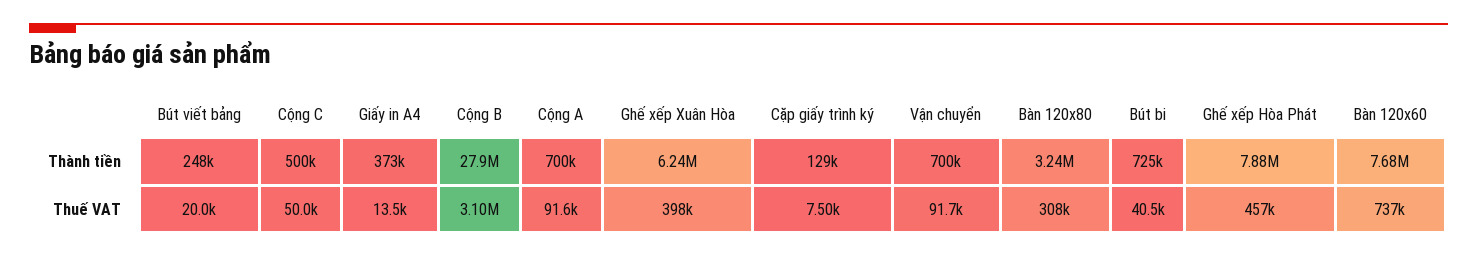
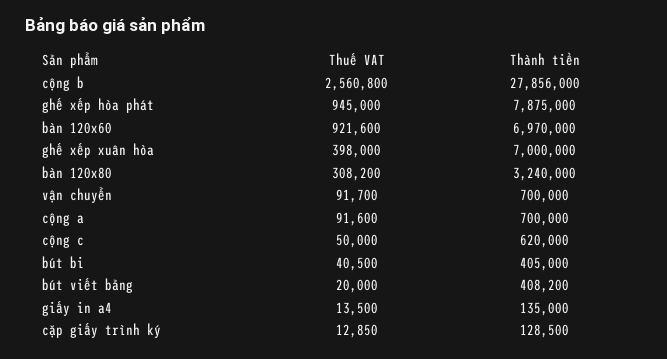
  {
    "Bút viết bảng": {
-     "Thành tiền": 248000,
+     "Thành tiền": 408200,
      "Thuế VAT": 20000
    },
    "Cộng C": {
-     "Thành tiền": 500000,
+     "Thành tiền": 620000,
      "Thuế VAT": 50000
    },
    "Giấy in A4": {
-     "Thành tiền": 373000,
+     "Thành tiền": 135000,
      "Thuế VAT": 13500
    },
    "Cộng B": {
      "Thành tiền": 27856000,
-     "Thuế VAT": 3100000
+     "Thuế VAT": 2560800
    },
    "Cộng A": {
      "Thành tiền": 700000,
      "Thuế VAT": 91600
    },
    "Ghế xếp Xuân Hòa": {
-     "Thành tiền": 6240000,
+     "Thành tiền": 7000000,
      "Thuế VAT": 398000
    },
    "Cặp giấy trình ký": {
      "Thành tiền": 128500,
-     "Thuế VAT": 7500
+     "Thuế VAT": 12850
    },
    "Vận chuyển": {
      "Thành tiền": 700000,
      "Thuế VAT": 91700
    },
    "Bàn 120x80": {
      "Thành tiền": 3240000,
      "Thuế VAT": 308200
    },
    "Bút bi": {
-     "Thành tiền": 725000,
+     "Thành tiền": 405000,
      "Thuế VAT": 40500
    },
    "Ghế xếp Hòa Phát": {
      "Thành tiền": 7875000,
-     "Thuế VAT": 457000
+     "Thuế VAT": 945000
    },
    "Bàn 120x60": {
-     "Thành tiền": 7680000,
+     "Thành tiền": 6970000,
-     "Thuế VAT": 737000
+     "Thuế VAT": 921600
    }
  }

